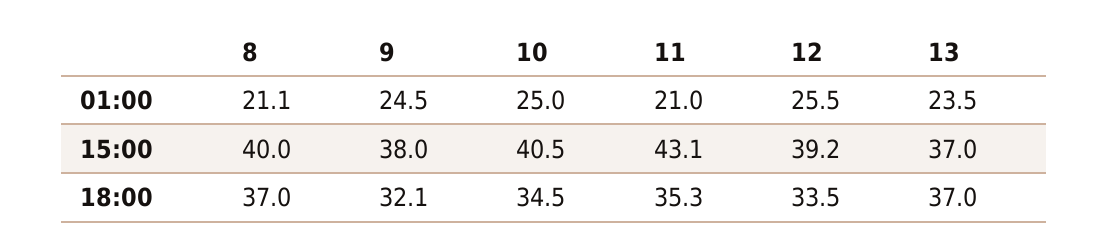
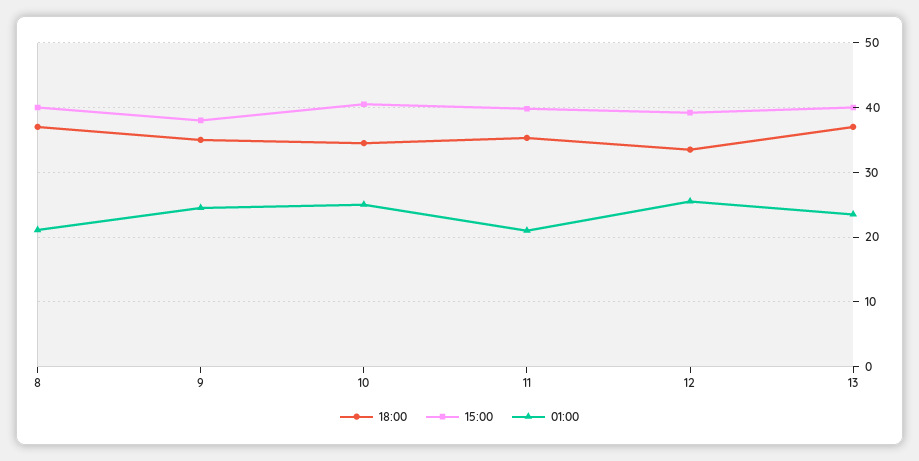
  {
    "01:00": {
      "8": 21.1,
      "9": 24.5,
      "10": 25,
      "11": 21,
      "12": 25.5,
      "13": 23.5
    },
    "15:00": {
      "8": 40,
      "9": 38,
      "10": 40.5,
-     "11": 43.1,
+     "11": 40,
      "12": 39.2,
-     "13": 37
+     "13": 40
    },
    "18:00": {
      "8": 37,
-     "9": 32.1,
+     "9": 35,
      "10": 34.5,
      "11": 35.3,
      "12": 33.5,
      "13": 37
    }
  }

